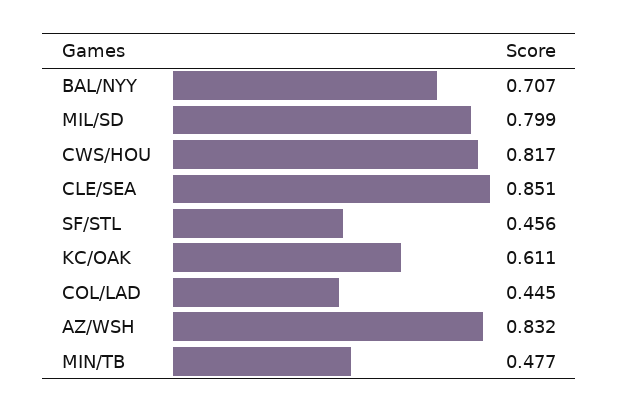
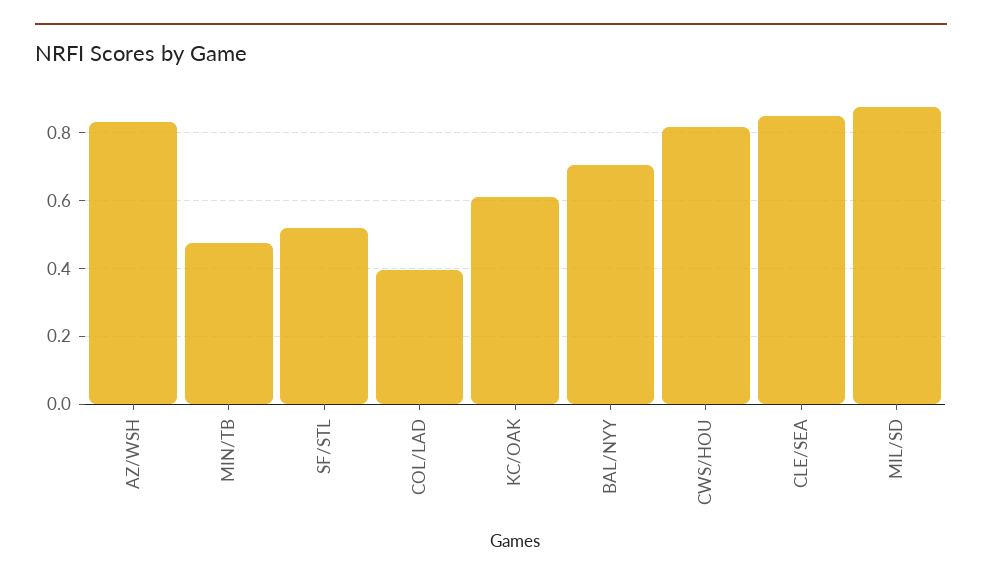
  {
    "BAL/NYY": 0.707,
-   "MIL/SD": 0.799,
+   "MIL/SD": 0.88,
    "CWS/HOU": 0.817,
    "CLE/SEA": 0.851,
-   "SF/STL": 0.456,
+   "SF/STL": 0.52,
    "KC/OAK": 0.611,
-   "COL/LAD": 0.445,
+   "COL/LAD": 0.4,
    "AZ/WSH": 0.832,
    "MIN/TB": 0.477
  }

